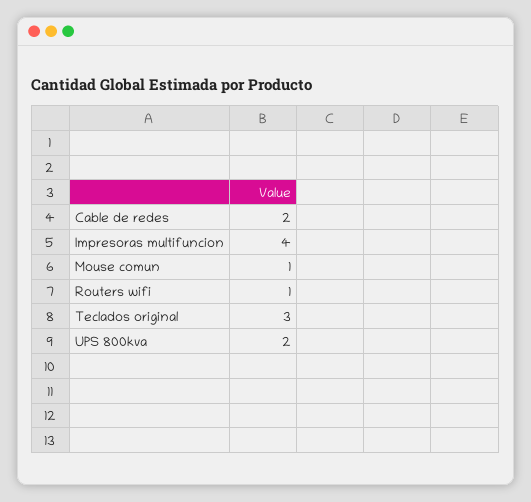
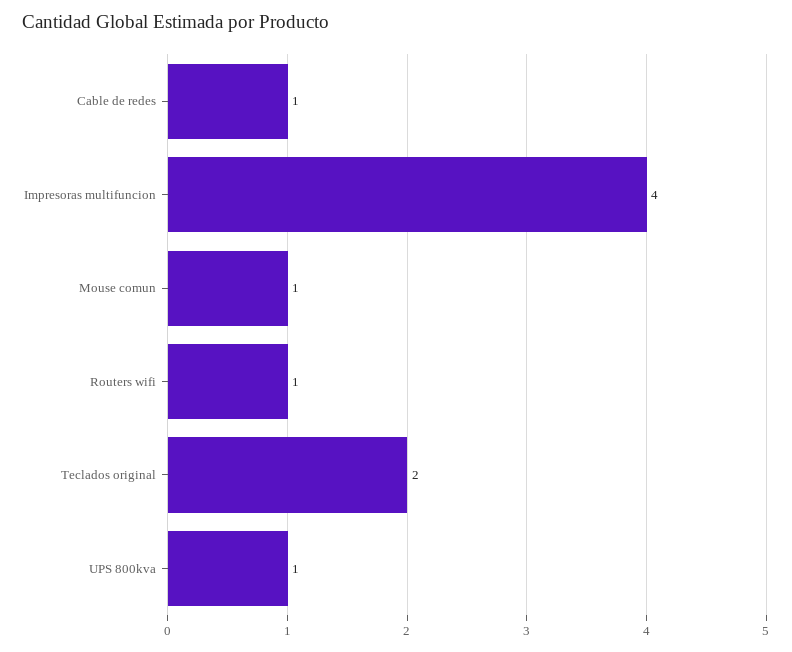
  {
-   "Cable de redes": 2,
+   "Cable de redes": 1,
    "Impresoras multifuncion": 4,
    "Mouse comun": 1,
    "Routers wifi": 1,
-   "Teclados original": 3,
+   "Teclados original": 2,
-   "UPS 800kva": 2
+   "UPS 800kva": 1
  }

